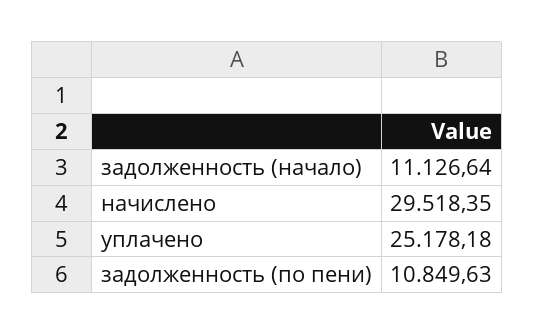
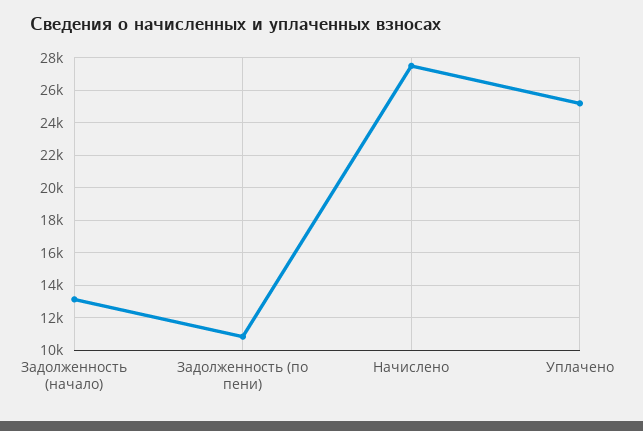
  {
-   "задолженность (начало)": 11126.64,
+   "задолженность (начало)": 13000,
-   "начислено": 29518.35,
+   "начислено": 27500,
    "уплачено": 25178.18,
    "задолженность (по пени)": 10849.63
  }

